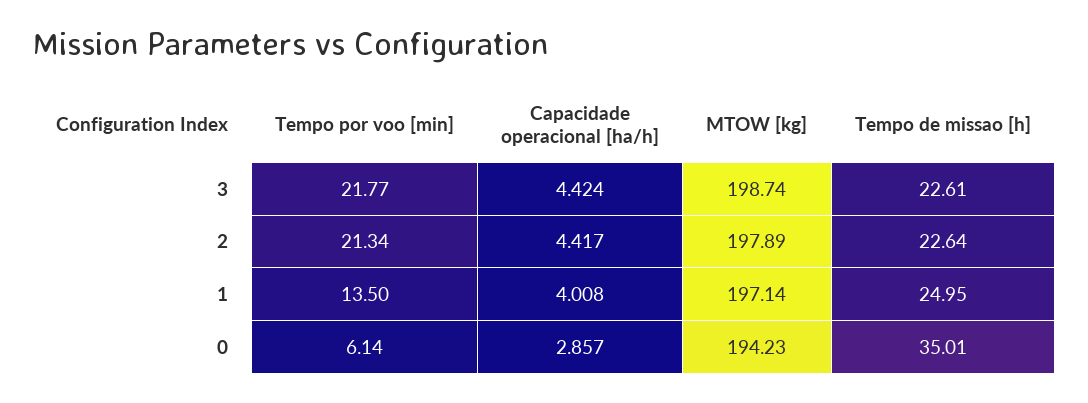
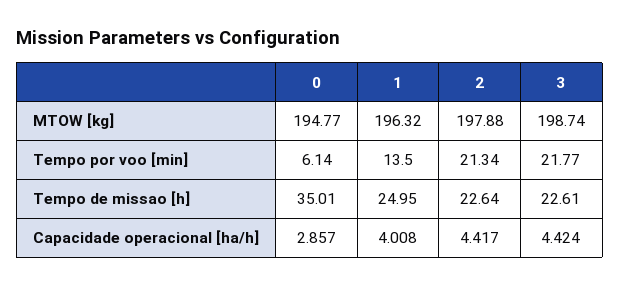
  {
    "Tempo por voo [min]": {
      "3": 21.77,
      "2": 21.34,
      "1": 13.5,
      "0": 6.14
    },
    "Capacidade operacional [ha/h]": {
      "3": 4.424,
      "2": 4.417,
      "1": 4.008,
      "0": 2.857
    },
    "MTOW [kg]": {
      "3": 198.74,
-     "2": 197.89,
+     "2": 197.88,
-     "1": 197.14,
+     "1": 196.32,
-     "0": 194.23
+     "0": 194.77
    },
    "Tempo de missao [h]": {
      "3": 22.61,
      "2": 22.64,
      "1": 24.95,
      "0": 35.01
    }
  }

